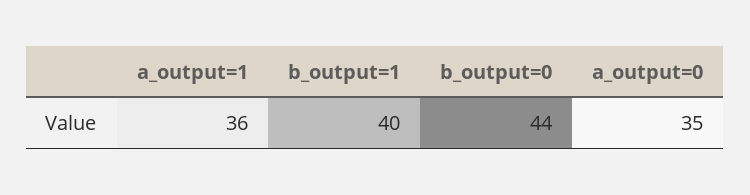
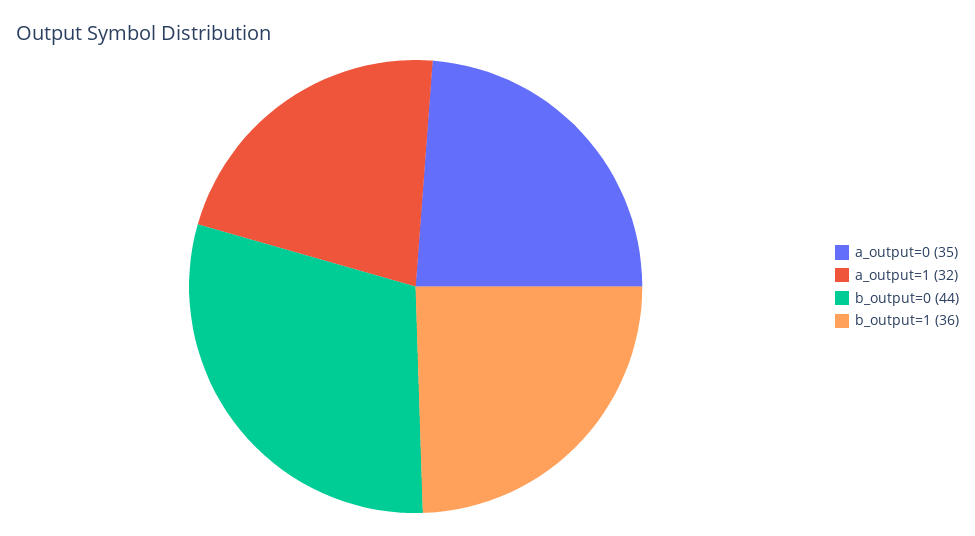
  {
-   "a_output=1": 36,
+   "a_output=1": 32,
-   "b_output=1": 40,
+   "b_output=1": 36,
    "b_output=0": 44,
    "a_output=0": 35
  }

